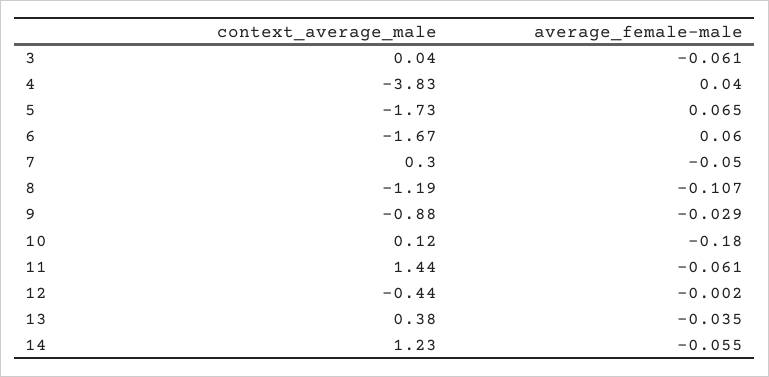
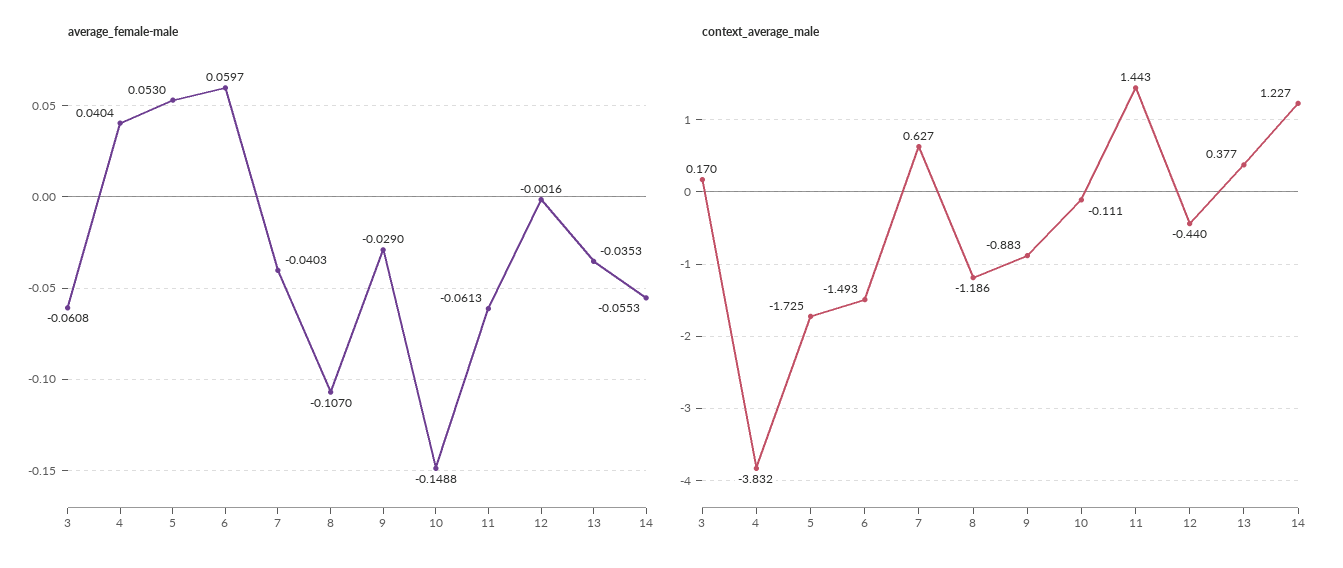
  {
    "context_average_male": {
-     "3": 0.04,
+     "3": 0.17,
      "4": -3.832,
      "5": -1.725,
-     "6": -1.67,
+     "6": -1.493,
-     "7": 0.3,
+     "7": 0.627,
      "8": -1.186,
      "9": -0.883,
-     "10": 0.12,
+     "10": -0.111,
      "11": 1.443,
      "12": -0.44,
      "13": 0.377,
      "14": 1.227
    },
    "average_female-male": {
      "3": -0.0608,
      "4": 0.0404,
-     "5": 0.065,
+     "5": 0.053,
      "6": 0.0597,
-     "7": -0.05,
+     "7": -0.0403,
      "8": -0.107,
      "9": -0.029,
-     "10": -0.18,
+     "10": -0.1488,
      "11": -0.0613,
      "12": -0.0016,
      "13": -0.0353,
      "14": -0.0553
    }
  }

